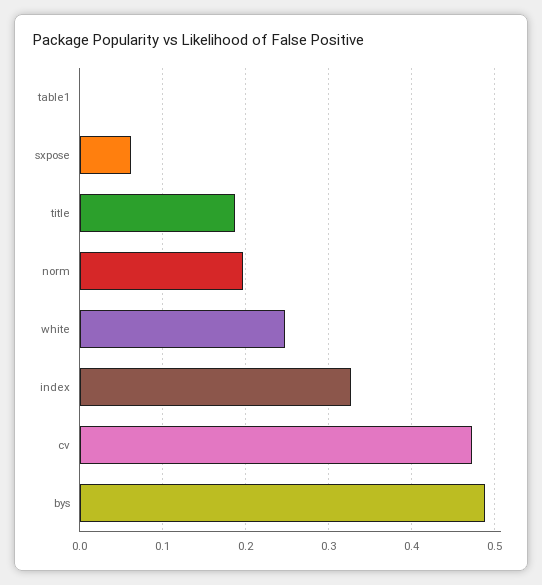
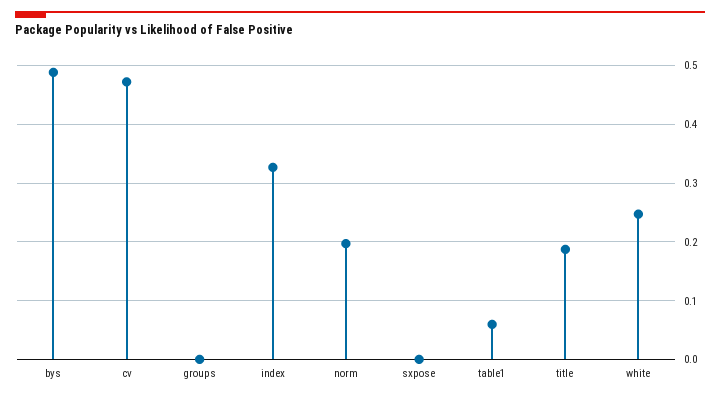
  {
-   "table1": 0,
+   "table1": 0.06,
-   "sxpose": 0.06,
+   "sxpose": 0,
    "title": 0.19,
    "norm": 0.2,
    "white": 0.25,
    "index": 0.33,
    "cv": 0.47,
-   "bys": 0.49
+   "bys": 0.49,
+   "groups": 0
  }

